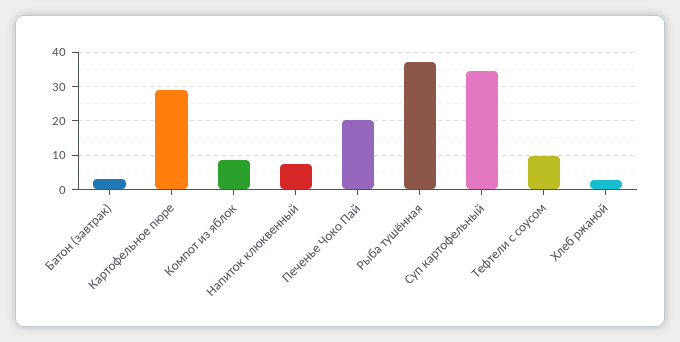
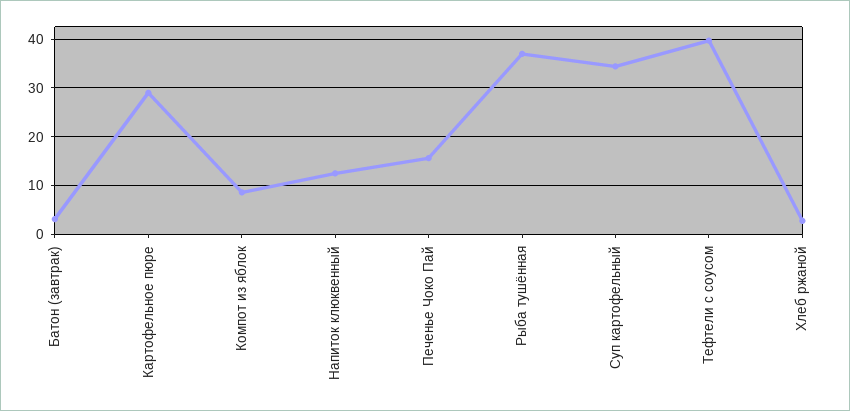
  {
    "Батон (завтрак)": 4,
    "Картофельное пюре": 30,
    "Компот из яблок": 8,
-   "Напиток клюквенный": 8,
+   "Напиток клюквенный": 12,
-   "Печенье Чоко Пай": 20,
+   "Печенье Чоко Пай": 16,
    "Рыба тушённая": 38,
    "Суп картофельный": 34,
-   "Тефтели с соусом": 10,
+   "Тефтели с соусом": 40,
    "Хлеб ржаной": 2
  }

